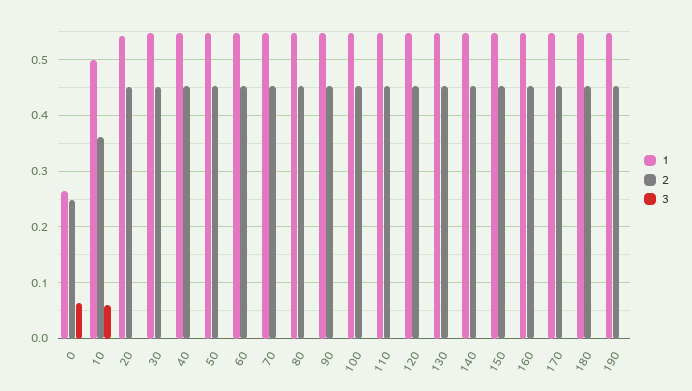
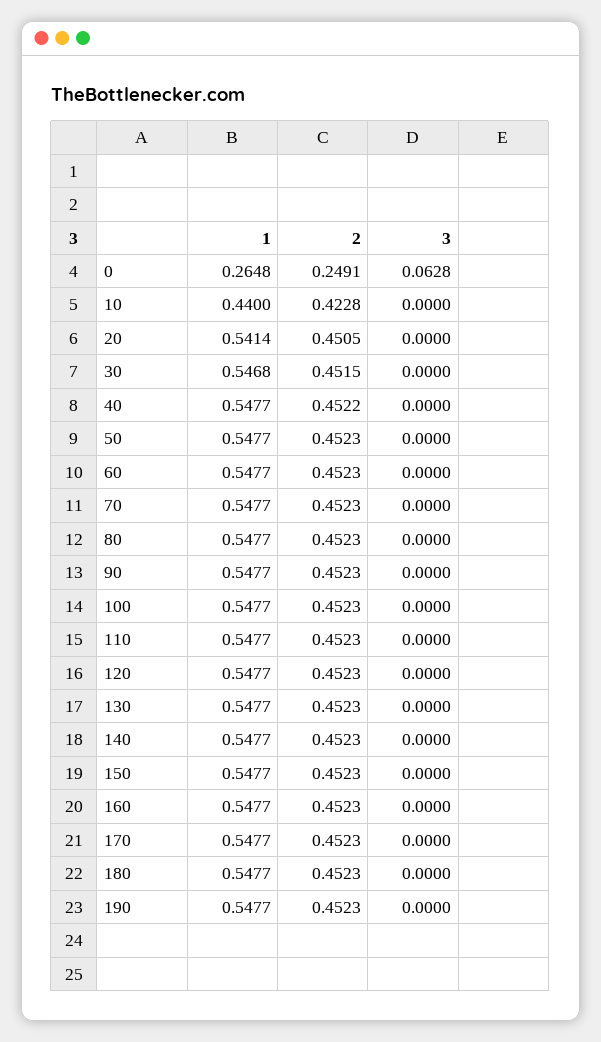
  {
    "1": {
      "0": 0.2648,
-     "10": 0.5,
+     "10": 0.44,
      "20": 0.5414,
      "30": 0.5468,
      "40": 0.5477,
      "50": 0.5477,
      "60": 0.5477,
      "70": 0.5477,
      "80": 0.5477,
      "90": 0.5477,
      "100": 0.5477,
      "110": 0.5477,
      "120": 0.5477,
      "130": 0.5477,
      "140": 0.5477,
      "150": 0.5477,
      "160": 0.5477,
      "170": 0.5477,
      "180": 0.5477,
      "190": 0.5477
    },
    "2": {
      "0": 0.2491,
-     "10": 0.36,
+     "10": 0.4228,
      "20": 0.4505,
      "30": 0.4515,
      "40": 0.4522,
      "50": 0.4523,
      "60": 0.4523,
      "70": 0.4523,
      "80": 0.4523,
      "90": 0.4523,
      "100": 0.4523,
      "110": 0.4523,
      "120": 0.4523,
      "130": 0.4523,
      "140": 0.4523,
      "150": 0.4523,
      "160": 0.4523,
      "170": 0.4523,
      "180": 0.4523,
      "190": 0.4523
    },
    "3": {
      "0": 0.0628,
-     "10": 0.06,
+     "10": 0,
      "20": 0,
      "30": 0,
      "40": 0,
      "50": 0,
      "60": 0,
      "70": 0,
      "80": 0,
      "90": 0,
      "100": 0,
      "110": 0,
      "120": 0,
      "130": 0,
      "140": 0,
      "150": 0,
      "160": 0,
      "170": 0,
      "180": 0,
      "190": 0
    }
  }

